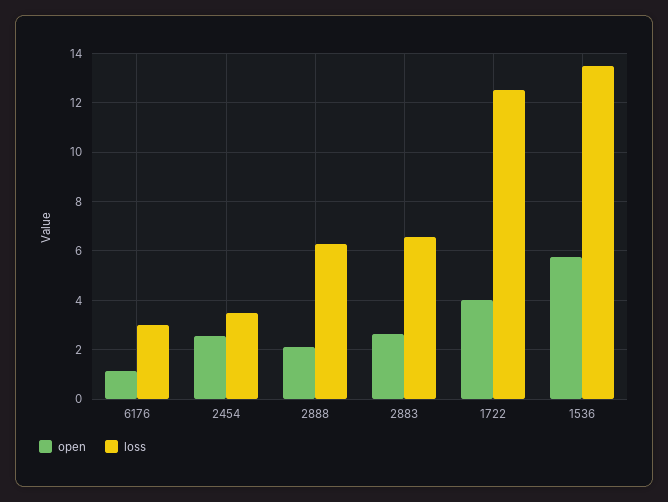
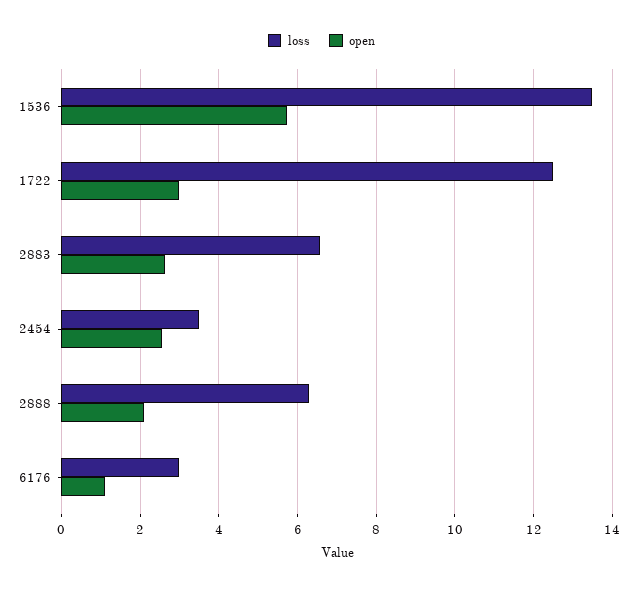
  {
    "open": {
      "6176": 1.2,
      "2454": 2.6,
      "2888": 2,
      "2883": 2.6,
-     "1722": 4,
+     "1722": 3,
      "1536": 5.8
    },
    "loss": {
      "6176": 3,
      "2454": 3.6,
      "2888": 6.2,
      "2883": 6.6,
      "1722": 12.6,
      "1536": 13.4
    }
  }

